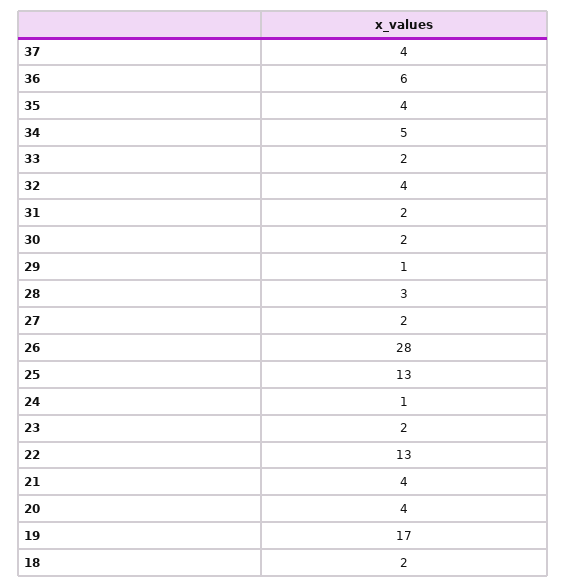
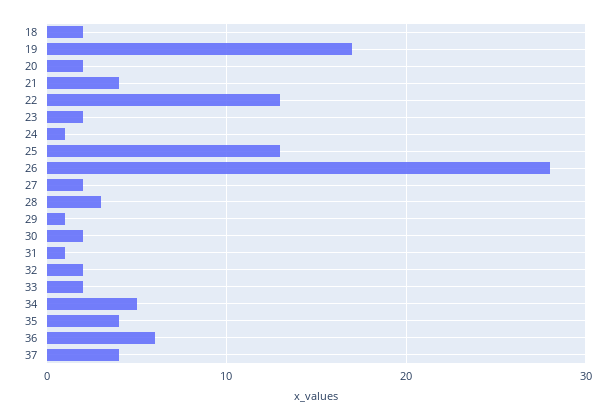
  {
    "37": 4,
    "36": 6,
    "35": 4,
    "34": 5,
    "33": 2,
-   "32": 4,
+   "32": 2,
-   "31": 2,
+   "31": 1,
    "30": 2,
    "29": 1,
    "28": 3,
    "27": 2,
    "26": 28,
    "25": 13,
    "24": 1,
    "23": 2,
    "22": 13,
    "21": 4,
-   "20": 4,
+   "20": 2,
    "19": 17,
    "18": 2
  }

